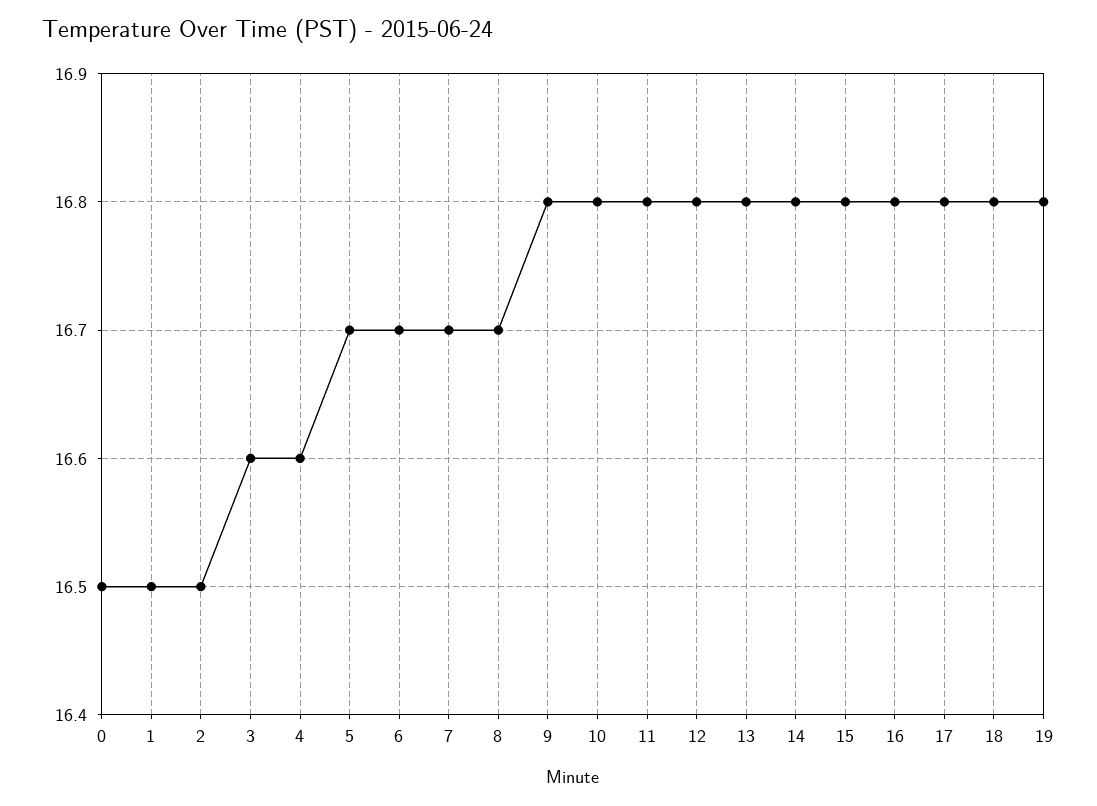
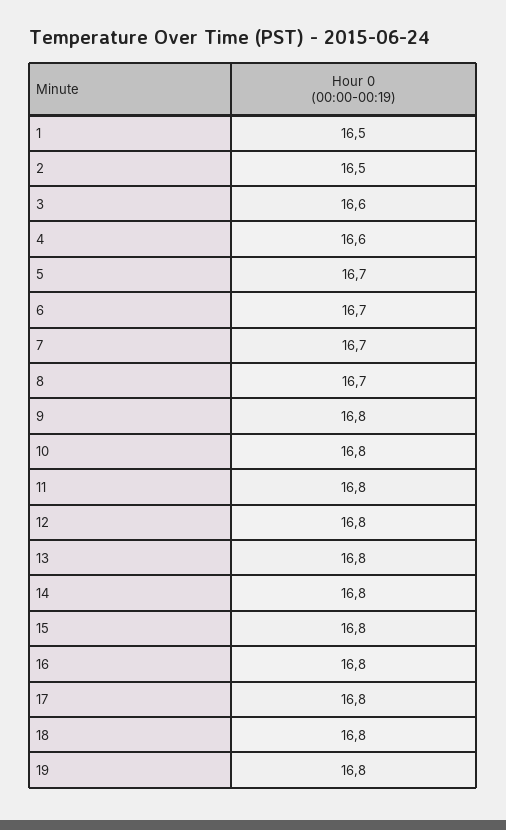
  {
-   "0": 16.5,
    "1": 16.5,
    "2": 16.5,
    "3": 16.6,
    "4": 16.6,
    "5": 16.7,
    "6": 16.7,
    "7": 16.7,
    "8": 16.7,
    "9": 16.8,
    "10": 16.8,
    "11": 16.8,
    "12": 16.8,
    "13": 16.8,
    "14": 16.8,
    "15": 16.8,
    "16": 16.8,
    "17": 16.8,
    "18": 16.8,
    "19": 16.8
  }

